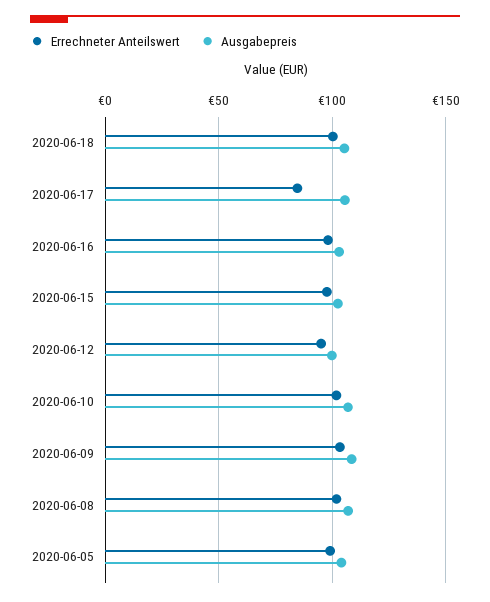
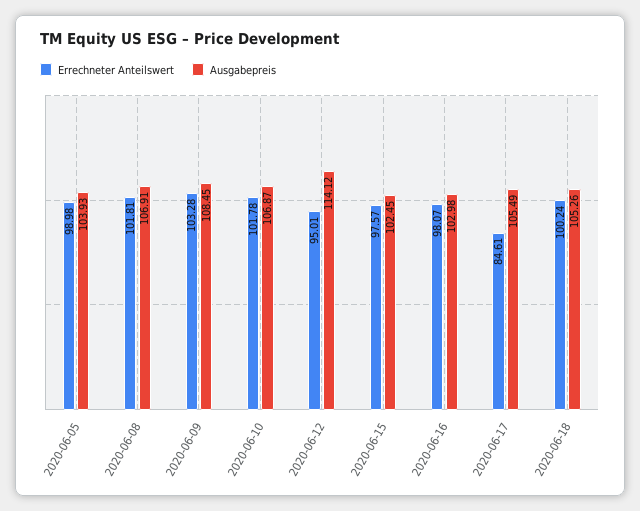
  {
    "Errechneter Anteilswert": {
      "2020-06-18": 100.24,
      "2020-06-17": 84.61,
      "2020-06-16": 98.07,
      "2020-06-15": 97.57,
      "2020-06-12": 95.01,
      "2020-06-10": 101.78,
      "2020-06-09": 103.28,
      "2020-06-08": 101.81,
      "2020-06-05": 98.98
    },
    "Ausgabepreis": {
      "2020-06-18": 105.26,
      "2020-06-17": 105.49,
      "2020-06-16": 102.98,
      "2020-06-15": 102.45,
-     "2020-06-12": 100,
+     "2020-06-12": 114.12,
      "2020-06-10": 106.87,
      "2020-06-09": 108.45,
      "2020-06-08": 106.91,
      "2020-06-05": 103.93
    }
  }

